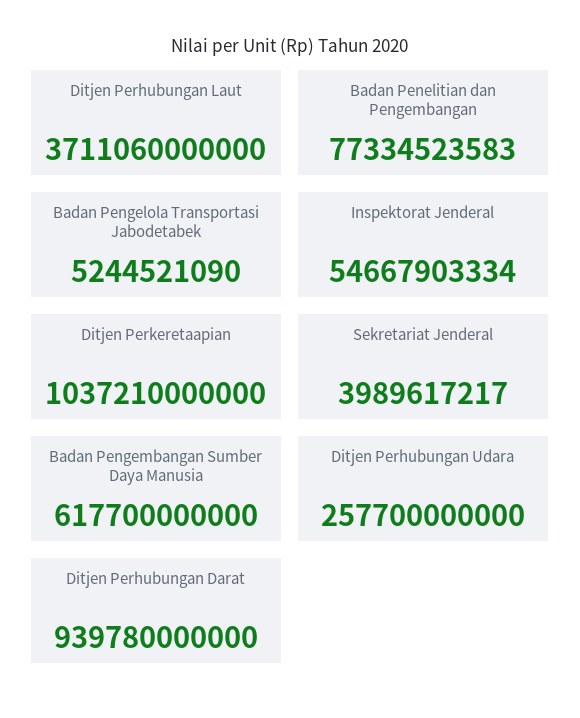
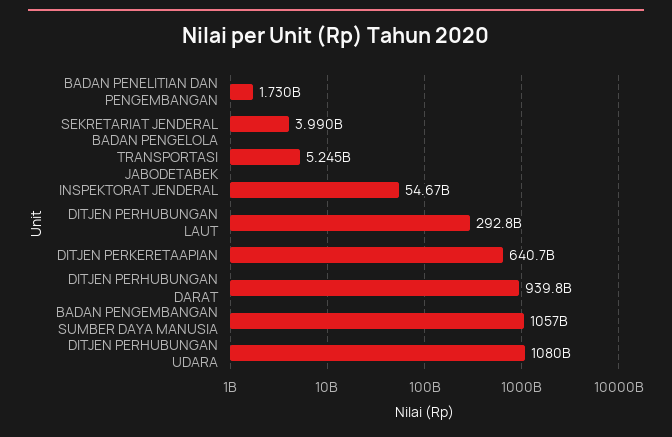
  {
-   "Ditjen Perhubungan Laut": 3711060000000,
+   "Ditjen Perhubungan Laut": 292800000000,
-   "Badan Penelitian dan Pengembangan": 77334523583,
+   "Badan Penelitian dan Pengembangan": 1730000000,
    "Badan Pengelola Transportasi Jabodetabek": 5244521090,
    "Inspektorat Jenderal": 54667903334,
-   "Ditjen Perkeretaapian": 1037210000000,
+   "Ditjen Perkeretaapian": 640700000000,
    "Sekretariat Jenderal": 3989617217,
-   "Badan Pengembangan Sumber Daya Manusia": 617700000000,
+   "Badan Pengembangan Sumber Daya Manusia": 1057000000000,
-   "Ditjen Perhubungan Udara": 257700000000,
+   "Ditjen Perhubungan Udara": 1080000000000,
    "Ditjen Perhubungan Darat": 939780000000
  }

